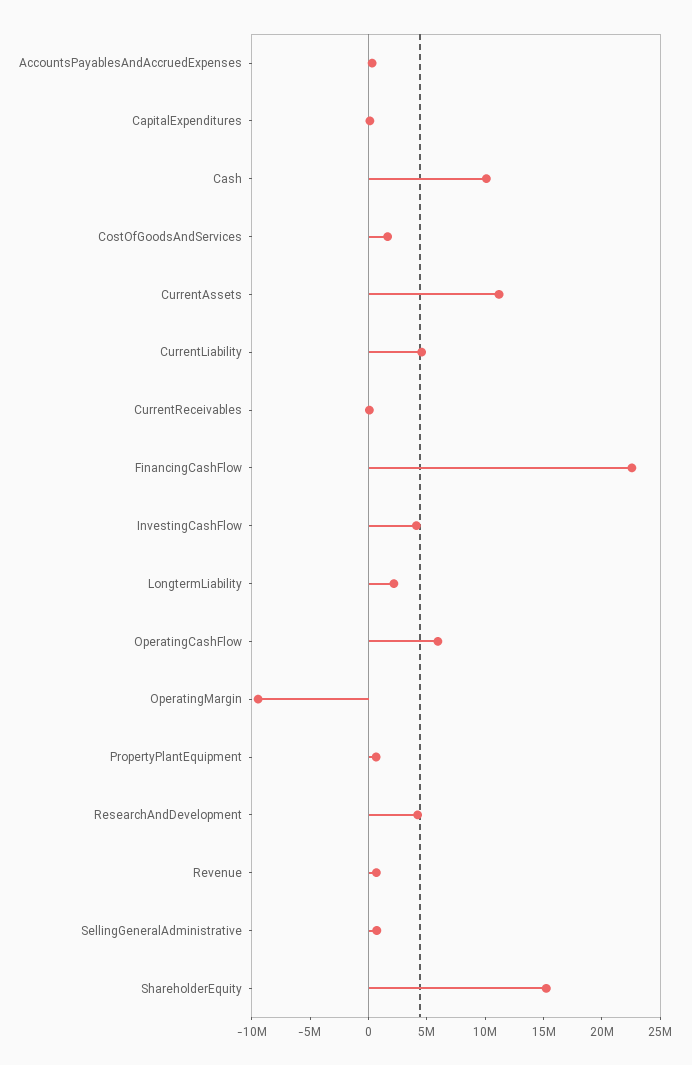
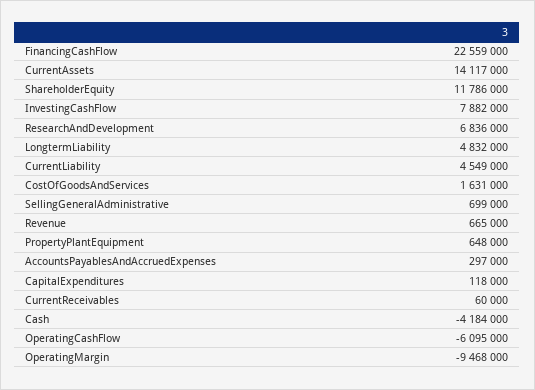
  {
    "AccountsPayablesAndAccruedExpenses": 297000,
    "CapitalExpenditures": 118000,
-   "Cash": 10000000,
+   "Cash": -4184000,
    "CostOfGoodsAndServices": 1631000,
-   "CurrentAssets": 11000000,
+   "CurrentAssets": 14117000,
    "CurrentLiability": 4549000,
    "CurrentReceivables": 60000,
    "FinancingCashFlow": 22559000,
-   "InvestingCashFlow": 4000000,
+   "InvestingCashFlow": 7882000,
-   "LongtermLiability": 2000000,
+   "LongtermLiability": 4832000,
-   "OperatingCashFlow": 6000000,
+   "OperatingCashFlow": -6095000,
    "OperatingMargin": -9468000,
    "PropertyPlantEquipment": 648000,
-   "ResearchAndDevelopment": 4000000,
+   "ResearchAndDevelopment": 6836000,
    "Revenue": 665000,
    "SellingGeneralAdministrative": 699000,
-   "ShareholderEquity": 15000000
+   "ShareholderEquity": 11786000
  }

